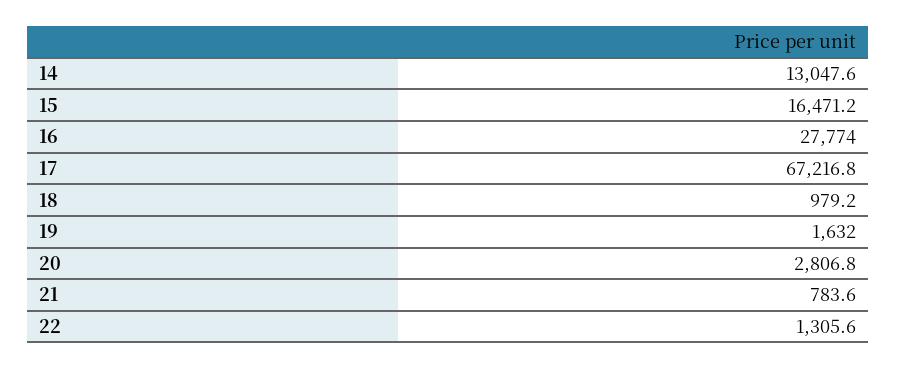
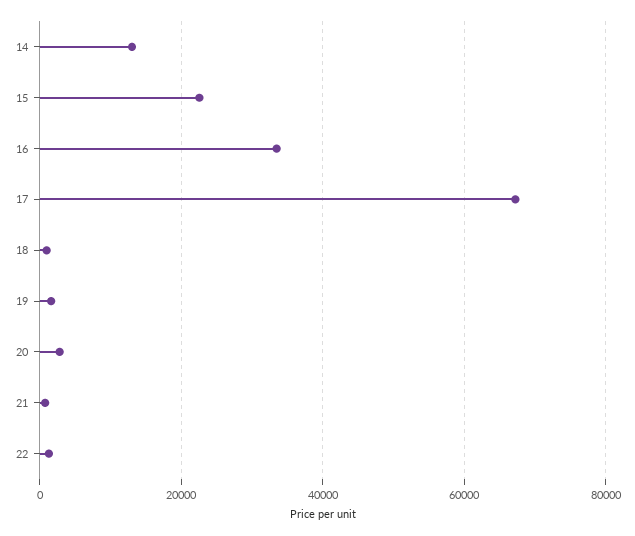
  {
    "14": 13047.6,
-   "15": 16471.2,
+   "15": 22000,
-   "16": 27774,
+   "16": 34000,
    "17": 67216.8,
    "18": 979.2,
    "19": 1632,
    "20": 2806.8,
    "21": 783.6,
    "22": 1305.6
  }

